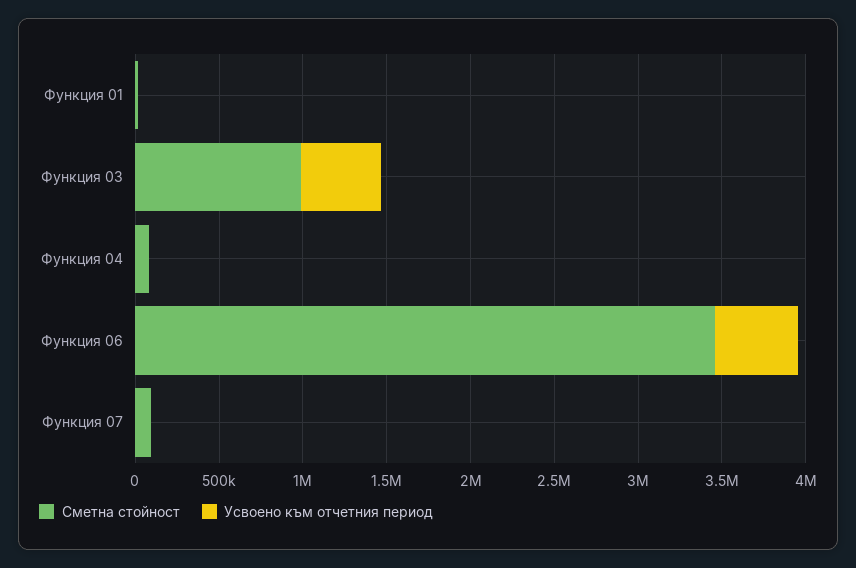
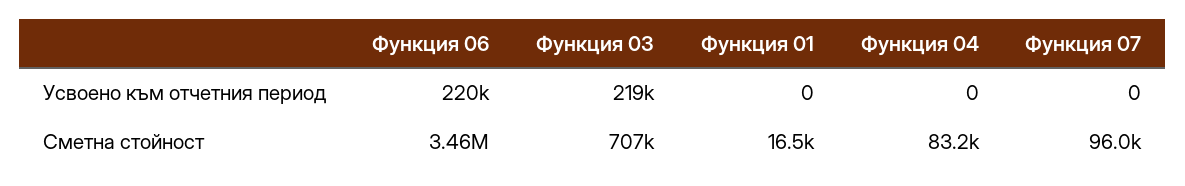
  {
    "Сметна стойност": {
      "Функция 01": 16500,
-     "Функция 03": 1000000,
+     "Функция 03": 707000,
      "Функция 04": 83200,
      "Функция 06": 3460000,
      "Функция 07": 96000
    },
    "Усвоено към отчетния период": {
      "Функция 01": 0,
-     "Функция 03": 500000,
+     "Функция 03": 219000,
      "Функция 04": 0,
-     "Функция 06": 500000,
+     "Функция 06": 220000,
      "Функция 07": 0
    }
  }

